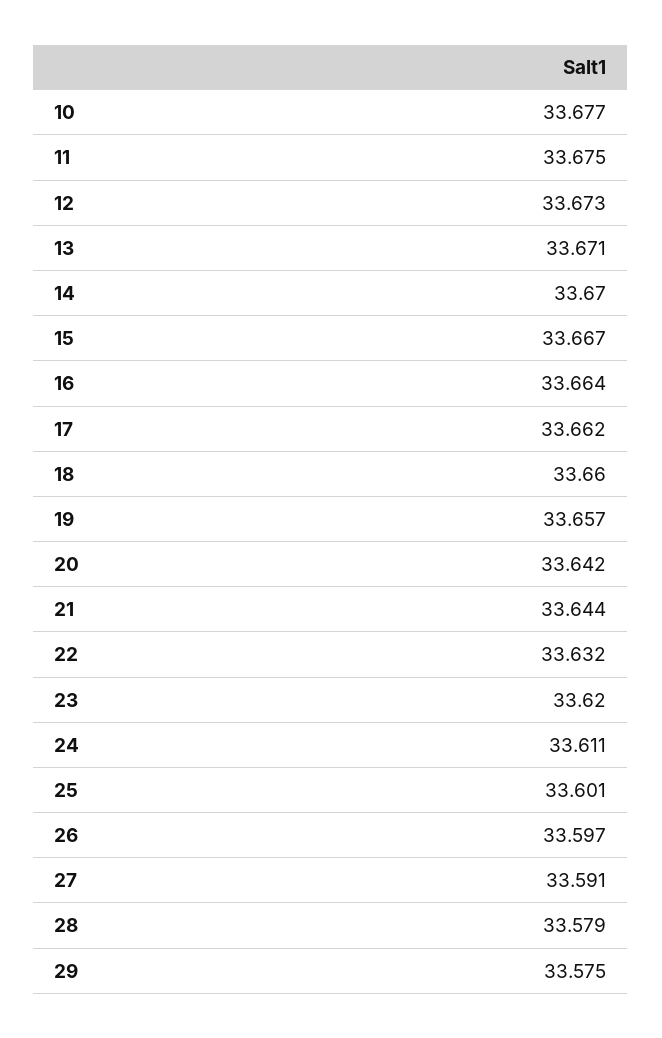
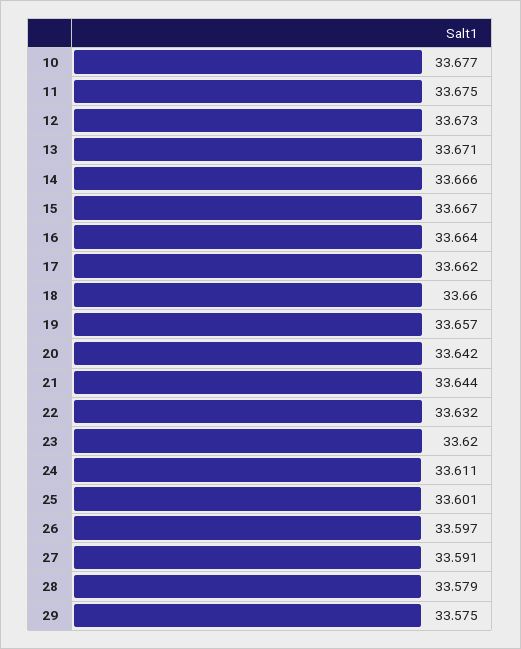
  {
    "10": 33.677,
    "11": 33.675,
    "12": 33.673,
    "13": 33.671,
-   "14": 33.67,
+   "14": 33.666,
    "15": 33.667,
    "16": 33.664,
    "17": 33.662,
    "18": 33.66,
    "19": 33.657,
    "20": 33.642,
    "21": 33.644,
    "22": 33.632,
    "23": 33.62,
    "24": 33.611,
    "25": 33.601,
    "26": 33.597,
    "27": 33.591,
    "28": 33.579,
    "29": 33.575
  }

